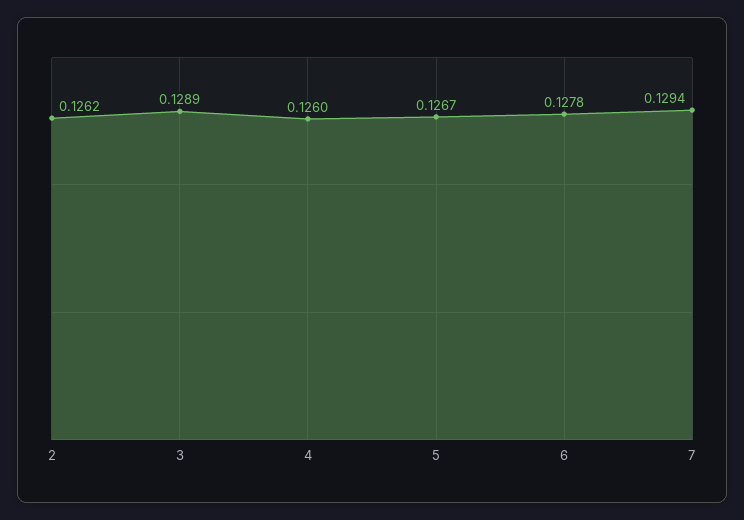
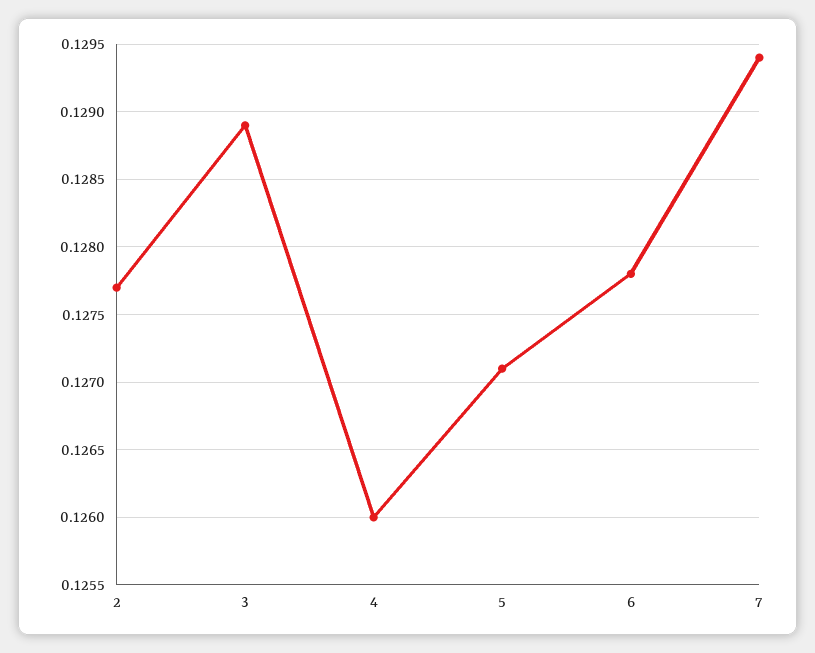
  {
-   "2": 0.1262,
+   "2": 0.1277,
    "3": 0.1289,
    "4": 0.126,
-   "5": 0.1267,
+   "5": 0.1271,
    "6": 0.1278,
    "7": 0.1294
  }

